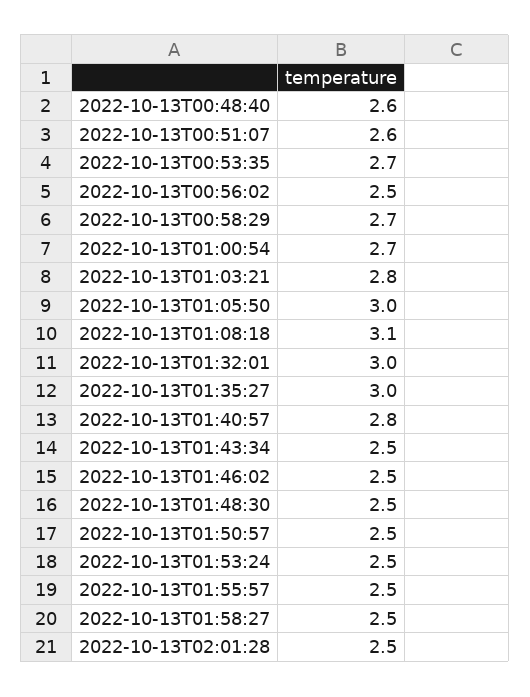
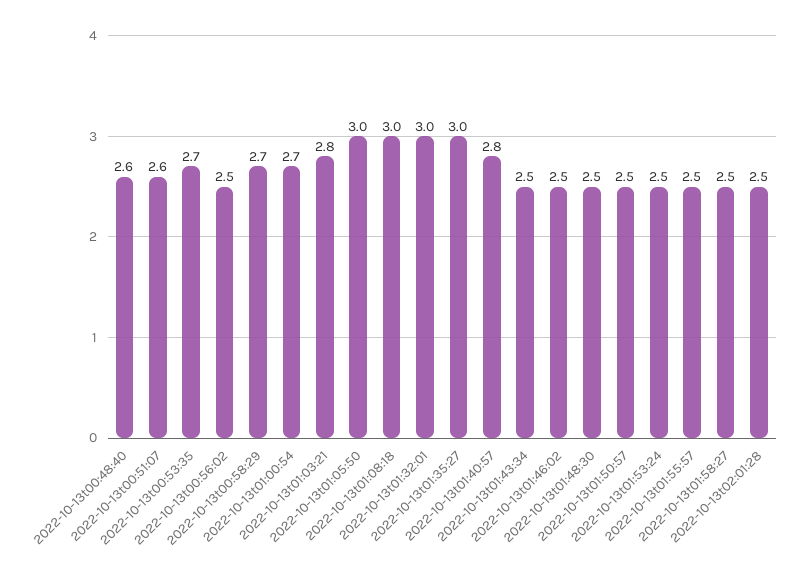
  {
    "2022-10-13T00:48:40": 2.6,
    "2022-10-13T00:51:07": 2.6,
    "2022-10-13T00:53:35": 2.7,
    "2022-10-13T00:56:02": 2.5,
    "2022-10-13T00:58:29": 2.7,
    "2022-10-13T01:00:54": 2.7,
    "2022-10-13T01:03:21": 2.8,
    "2022-10-13T01:05:50": 3,
-   "2022-10-13T01:08:18": 3.1,
+   "2022-10-13T01:08:18": 3,
    "2022-10-13T01:32:01": 3,
    "2022-10-13T01:35:27": 3,
    "2022-10-13T01:40:57": 2.8,
    "2022-10-13T01:43:34": 2.5,
    "2022-10-13T01:46:02": 2.5,
    "2022-10-13T01:48:30": 2.5,
    "2022-10-13T01:50:57": 2.5,
    "2022-10-13T01:53:24": 2.5,
    "2022-10-13T01:55:57": 2.5,
    "2022-10-13T01:58:27": 2.5,
    "2022-10-13T02:01:28": 2.5
  }

